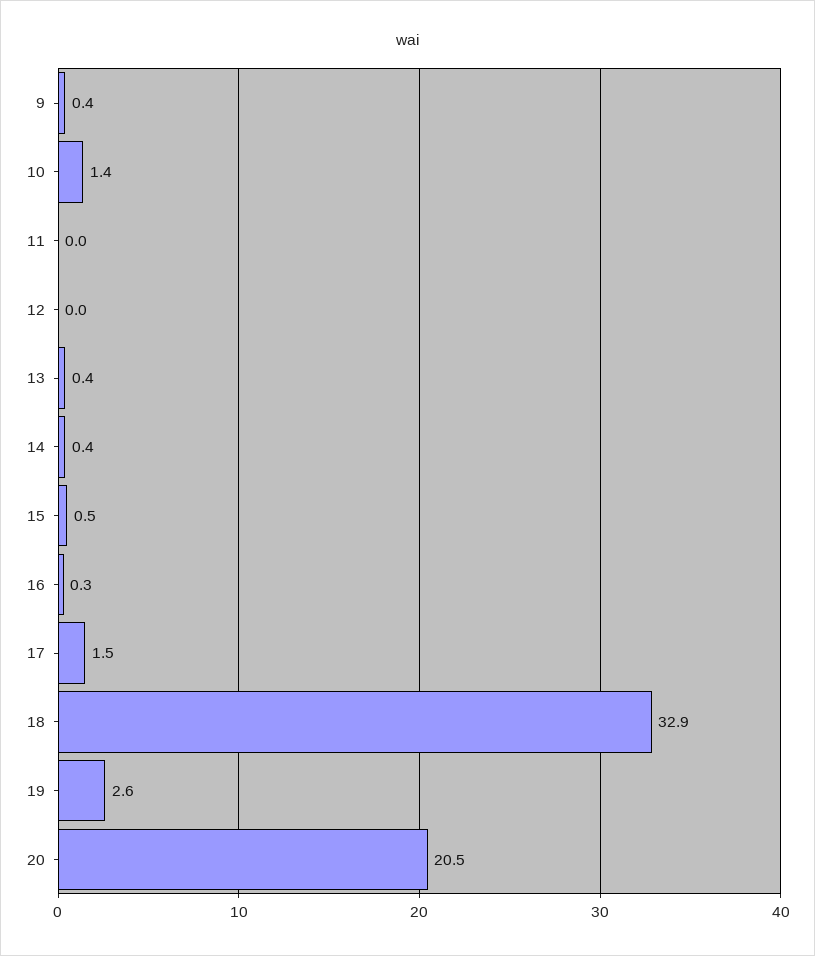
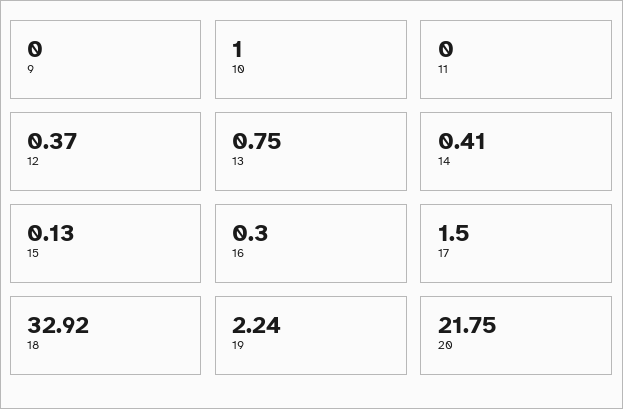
  {
-   "9": 0.4,
+   "9": 0,
-   "10": 1.4,
+   "10": 1,
    "11": 0,
-   "12": 0,
+   "12": 0.37,
-   "13": 0.4,
+   "13": 0.75,
    "14": 0.41,
-   "15": 0.5,
+   "15": 0.13,
    "16": 0.3,
    "17": 1.5,
    "18": 32.92,
-   "19": 2.6,
+   "19": 2.24,
-   "20": 20.5
+   "20": 21.75
  }

